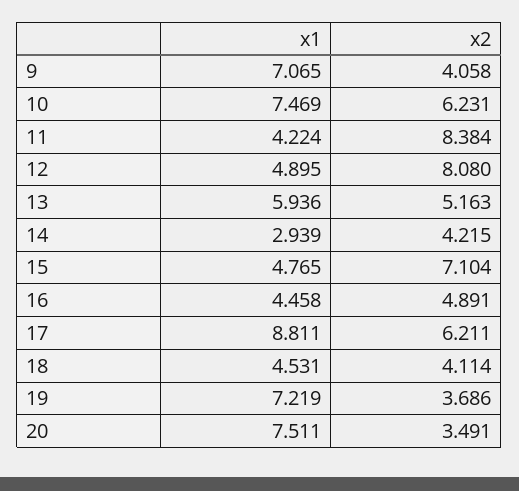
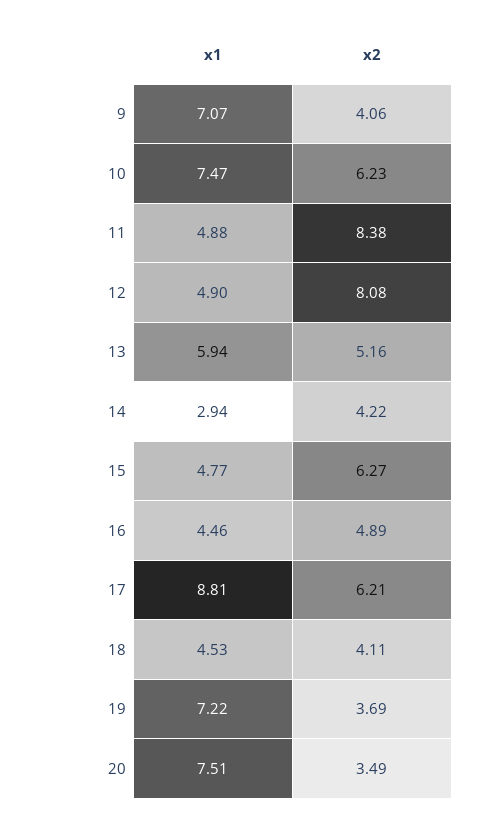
  {
    "x1": {
      "9": 7.065,
      "10": 7.469,
-     "11": 4.224,
+     "11": 4.88,
      "12": 4.895,
      "13": 5.936,
      "14": 2.939,
      "15": 4.765,
      "16": 4.458,
      "17": 8.811,
      "18": 4.531,
      "19": 7.219,
      "20": 7.511
    },
    "x2": {
      "9": 4.058,
      "10": 6.231,
      "11": 8.384,
      "12": 8.08,
      "13": 5.163,
      "14": 4.215,
-     "15": 7.104,
+     "15": 6.27,
      "16": 4.891,
      "17": 6.211,
      "18": 4.114,
      "19": 3.686,
      "20": 3.491
    }
  }

